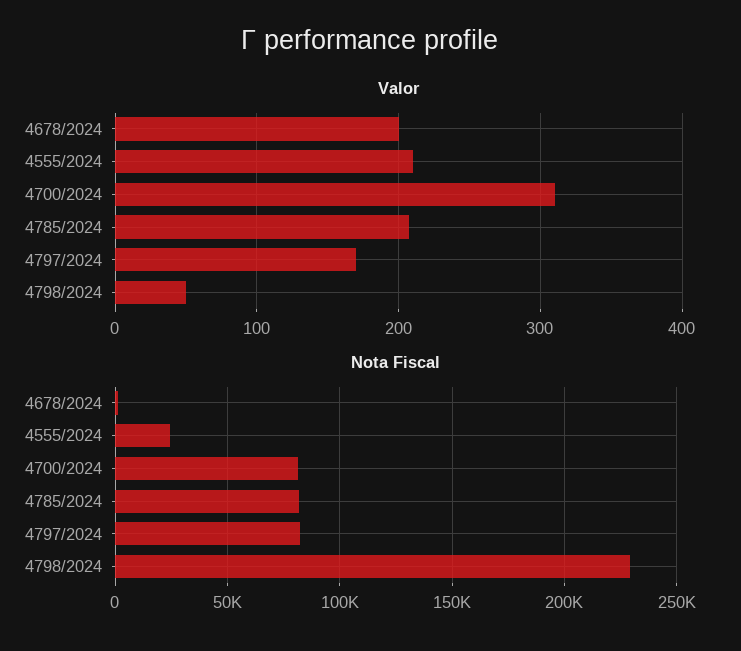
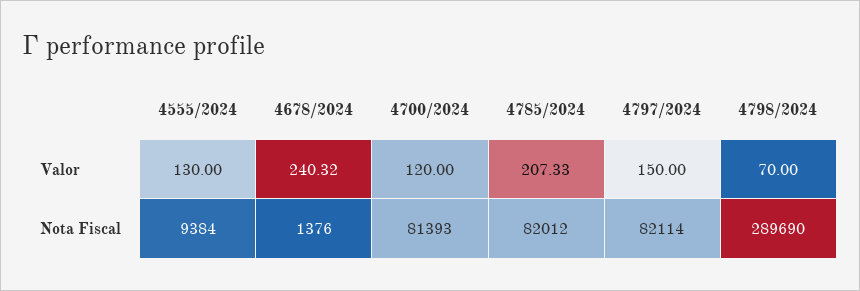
  {
    "Valor": {
-     "4678/2024": 200,
+     "4678/2024": 240.32,
-     "4555/2024": 210,
+     "4555/2024": 130,
-     "4700/2024": 310,
+     "4700/2024": 120,
      "4785/2024": 207.33,
-     "4797/2024": 170,
+     "4797/2024": 150,
-     "4798/2024": 50
+     "4798/2024": 70
    },
    "Nota Fiscal": {
      "4678/2024": 1376,
-     "4555/2024": 25000,
+     "4555/2024": 9384,
      "4700/2024": 81393,
      "4785/2024": 82012,
      "4797/2024": 82114,
-     "4798/2024": 230000
+     "4798/2024": 289690
    }
  }

